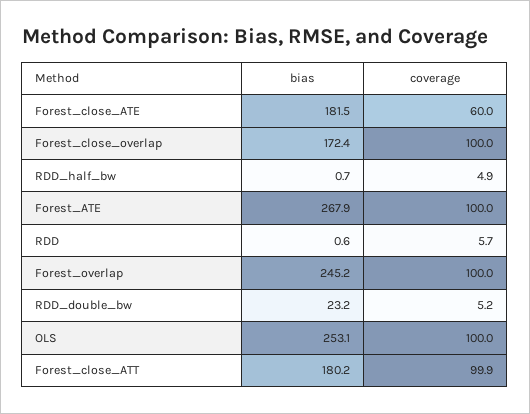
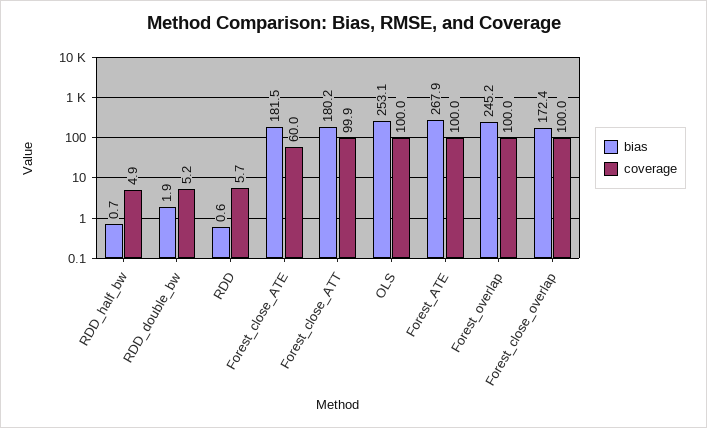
  {
    "bias": {
      "Forest_close_ATE": 181.5,
      "Forest_close_overlap": 172.4,
      "RDD_half_bw": 0.7,
      "Forest_ATE": 267.9,
      "RDD": 0.6,
      "Forest_overlap": 245.2,
-     "RDD_double_bw": 23.2,
+     "RDD_double_bw": 1.9,
      "OLS": 253.1,
      "Forest_close_ATT": 180.2
    },
    "coverage": {
      "Forest_close_ATE": 60,
      "Forest_close_overlap": 100,
      "RDD_half_bw": 4.9,
      "Forest_ATE": 100,
      "RDD": 5.7,
      "Forest_overlap": 100,
      "RDD_double_bw": 5.2,
      "OLS": 100,
      "Forest_close_ATT": 99.9
    }
  }

